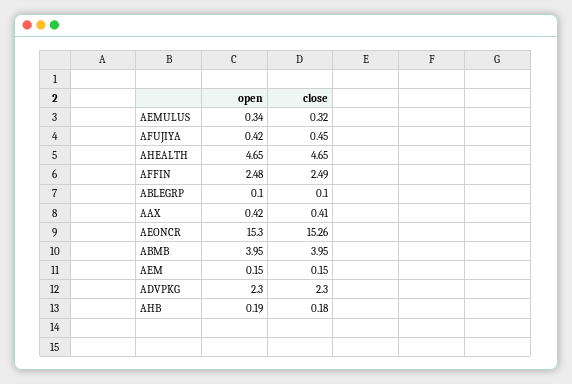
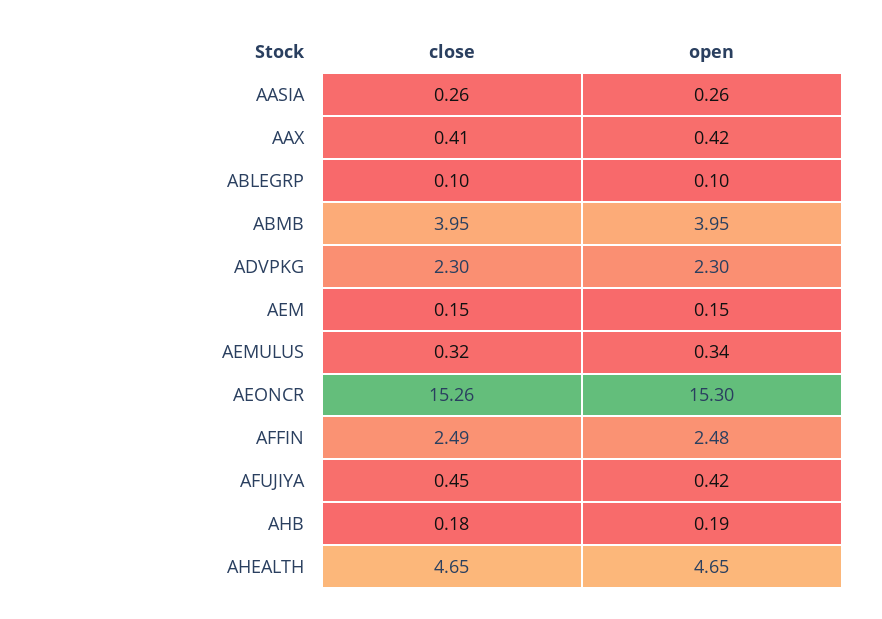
  {
    "open": {
      "AEMULUS": 0.34,
      "AFUJIYA": 0.42,
      "AHEALTH": 4.65,
      "AFFIN": 2.48,
      "ABLEGRP": 0.1,
      "AAX": 0.42,
      "AEONCR": 15.3,
      "ABMB": 3.95,
      "AEM": 0.15,
      "ADVPKG": 2.3,
-     "AHB": 0.19
+     "AHB": 0.19,
+     "AASIA": 0.26
    },
    "close": {
      "AEMULUS": 0.32,
      "AFUJIYA": 0.45,
      "AHEALTH": 4.65,
      "AFFIN": 2.49,
      "ABLEGRP": 0.1,
      "AAX": 0.41,
      "AEONCR": 15.26,
      "ABMB": 3.95,
      "AEM": 0.15,
      "ADVPKG": 2.3,
-     "AHB": 0.18
+     "AHB": 0.18,
+     "AASIA": 0.26
    }
  }

